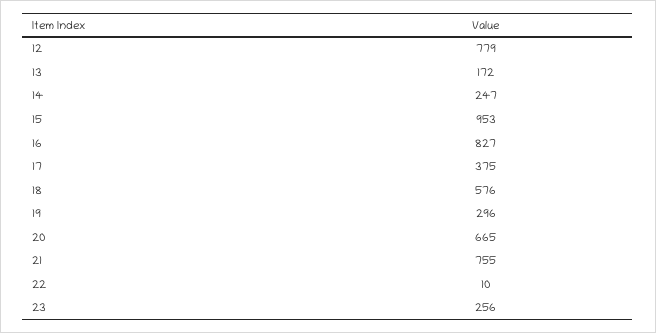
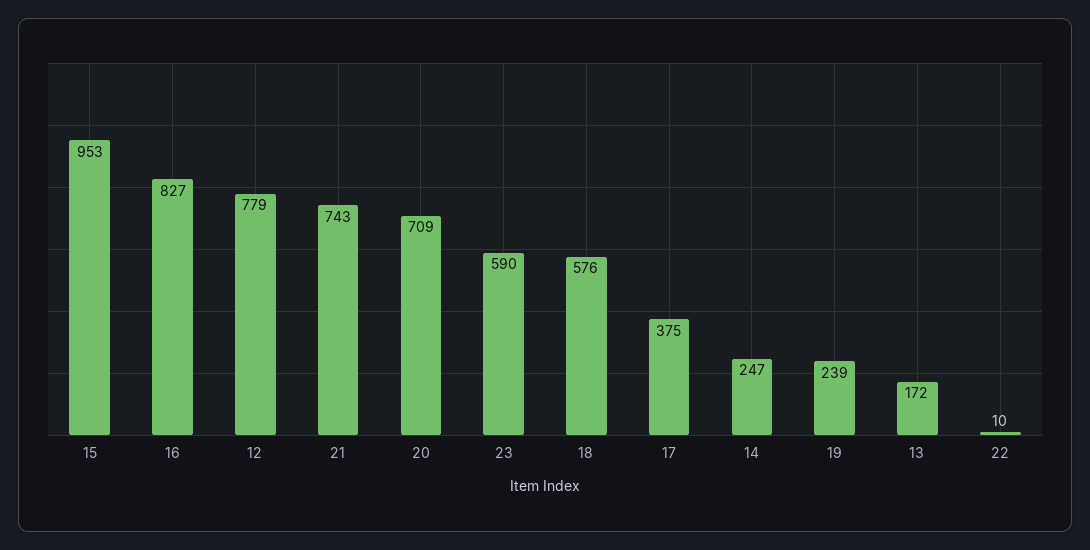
  {
    "12": 779,
    "13": 172,
    "14": 247,
    "15": 953,
    "16": 827,
    "17": 375,
    "18": 576,
-   "19": 296,
+   "19": 239,
-   "20": 665,
+   "20": 709,
-   "21": 755,
+   "21": 743,
    "22": 10,
-   "23": 256
+   "23": 590
  }

